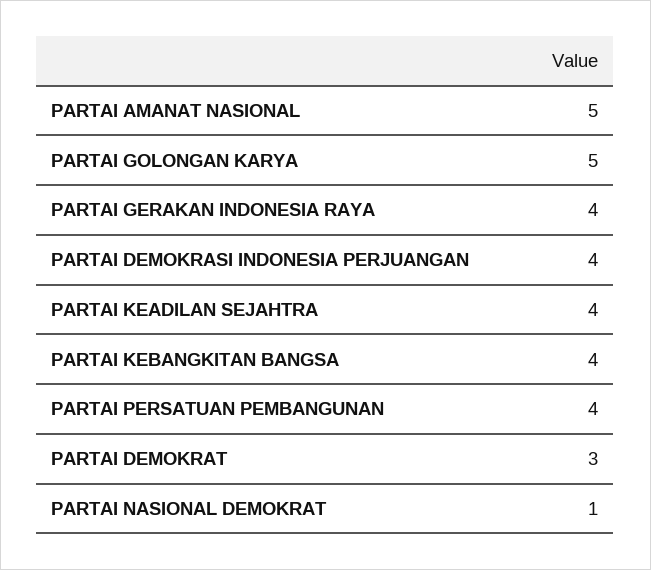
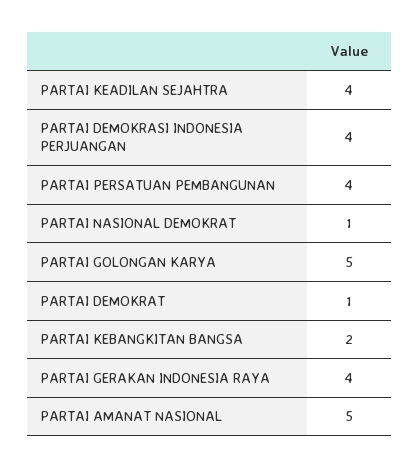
  {
    "PARTAI AMANAT NASIONAL": 5,
    "PARTAI GOLONGAN KARYA": 5,
    "PARTAI GERAKAN INDONESIA RAYA": 4,
    "PARTAI DEMOKRASI INDONESIA PERJUANGAN": 4,
    "PARTAI KEADILAN SEJAHTRA": 4,
-   "PARTAI KEBANGKITAN BANGSA": 4,
+   "PARTAI KEBANGKITAN BANGSA": 2,
    "PARTAI PERSATUAN PEMBANGUNAN": 4,
-   "PARTAI DEMOKRAT": 3,
+   "PARTAI DEMOKRAT": 1,
    "PARTAI NASIONAL DEMOKRAT": 1
  }

